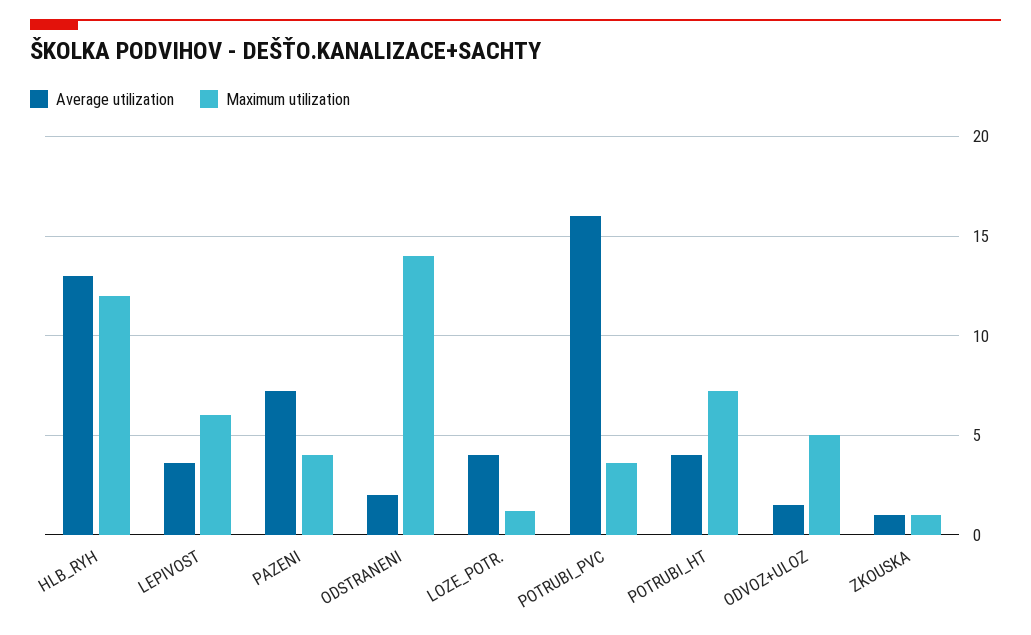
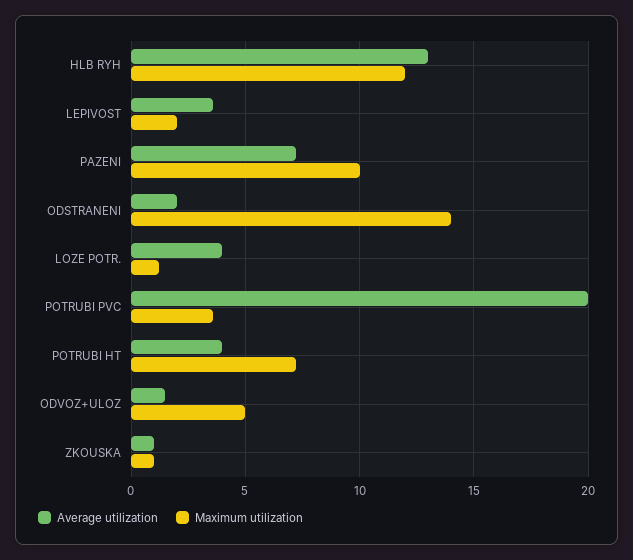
  {
    "Average utilization": {
      "HLB_RYH": 13,
      "LEPIVOST": 3.5,
      "PAZENI": 7,
      "ODSTRANENI": 2,
      "LOZE_POTR.": 4,
-     "POTRUBI_PVC": 16,
+     "POTRUBI_PVC": 20,
      "POTRUBI_HT": 4,
      "ODVOZ+ULOZ": 1.5,
      "ZKOUSKA": 1
    },
    "Maximum utilization": {
      "HLB_RYH": 12,
-     "LEPIVOST": 6,
+     "LEPIVOST": 2,
-     "PAZENI": 4,
+     "PAZENI": 10,
      "ODSTRANENI": 14,
      "LOZE_POTR.": 1,
      "POTRUBI_PVC": 3.5,
      "POTRUBI_HT": 7,
      "ODVOZ+ULOZ": 5,
      "ZKOUSKA": 1
    }
  }

